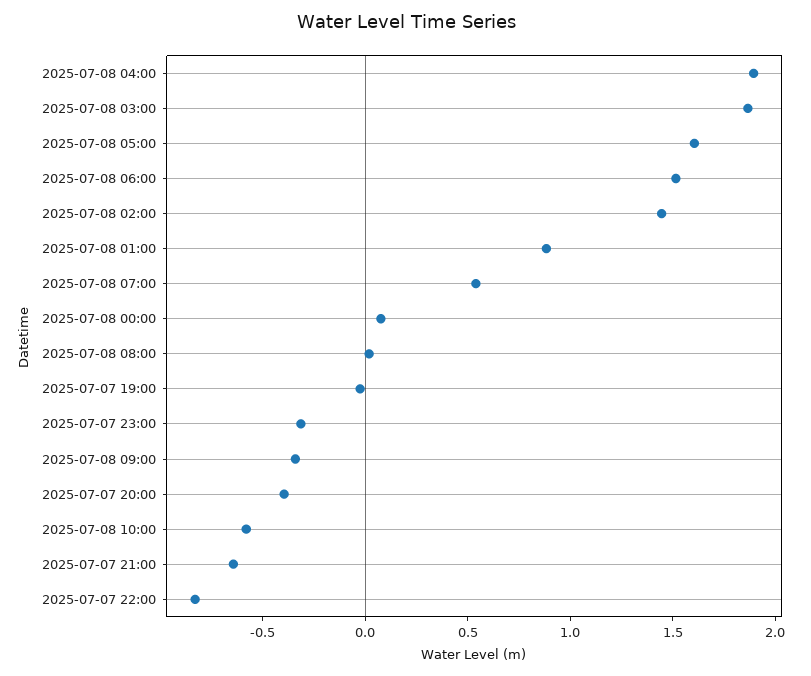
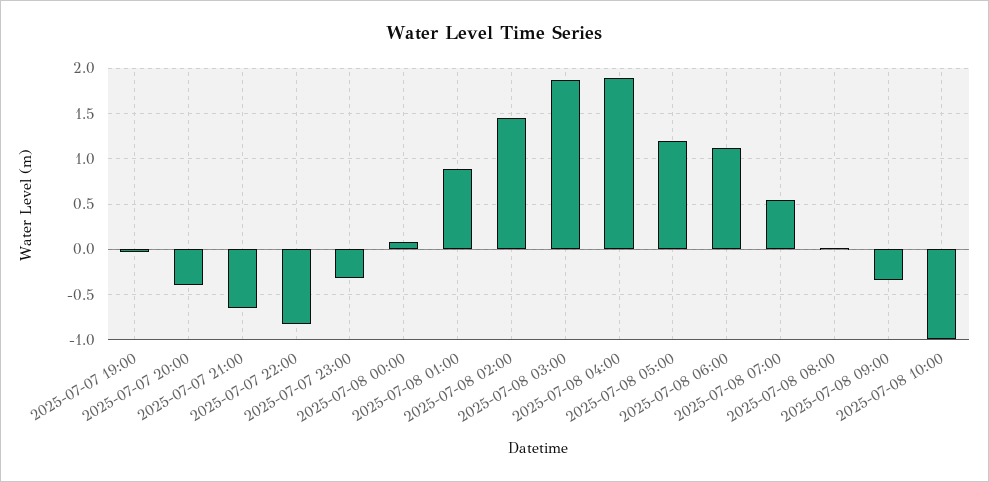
  {
    "2025-07-08 04:00": 1.9,
    "2025-07-08 03:00": 1.9,
-   "2025-07-08 05:00": 1.6,
+   "2025-07-08 05:00": 1.2,
-   "2025-07-08 06:00": 1.5,
+   "2025-07-08 06:00": 1.1,
    "2025-07-08 02:00": 1.4,
    "2025-07-08 01:00": 0.9,
    "2025-07-08 07:00": 0.5,
    "2025-07-08 00:00": 0.1,
    "2025-07-08 08:00": 0,
    "2025-07-07 19:00": 0,
    "2025-07-07 23:00": -0.3,
    "2025-07-08 09:00": -0.3,
    "2025-07-07 20:00": -0.4,
-   "2025-07-08 10:00": -0.6,
+   "2025-07-08 10:00": -1,
    "2025-07-07 21:00": -0.6,
    "2025-07-07 22:00": -0.8
  }

